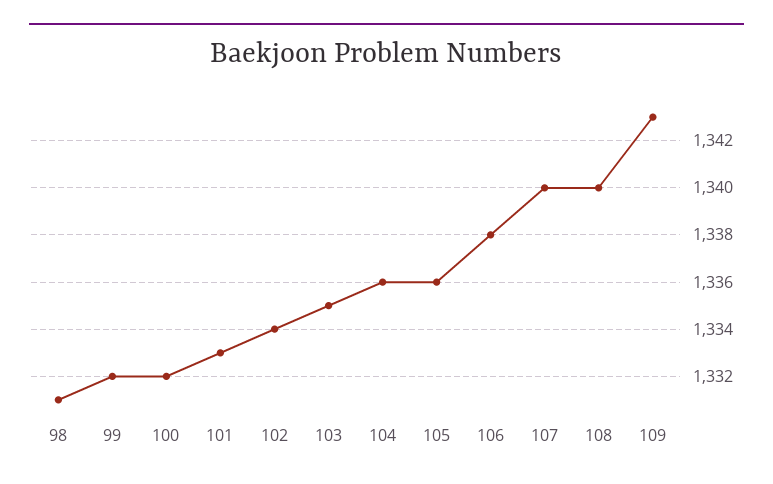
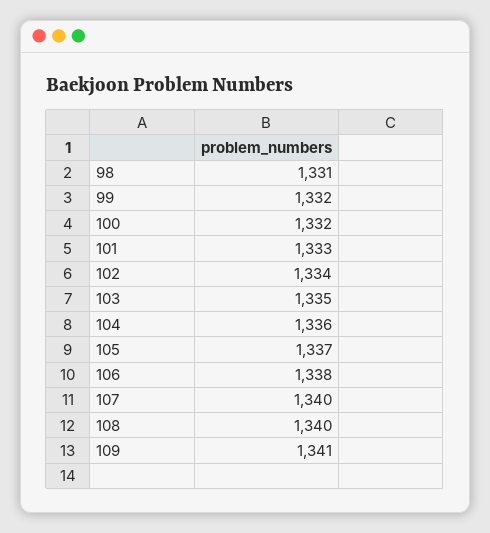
  {
    "98": 1331,
    "99": 1332,
    "100": 1332,
    "101": 1333,
    "102": 1334,
    "103": 1335,
    "104": 1336,
-   "105": 1336,
+   "105": 1337,
    "106": 1338,
    "107": 1340,
    "108": 1340,
-   "109": 1343
+   "109": 1341
  }

